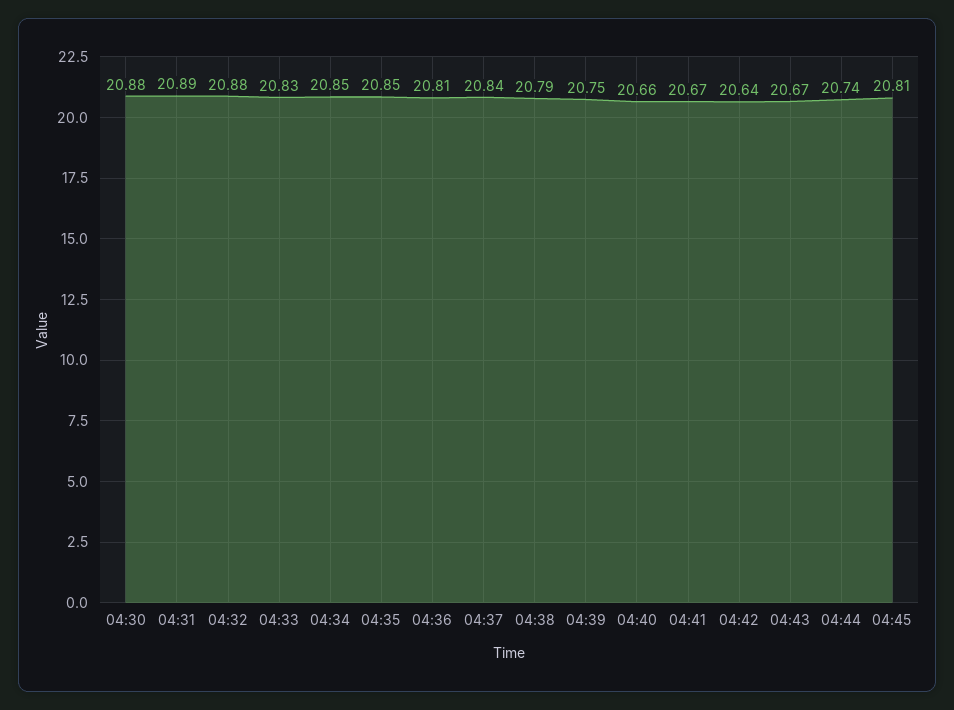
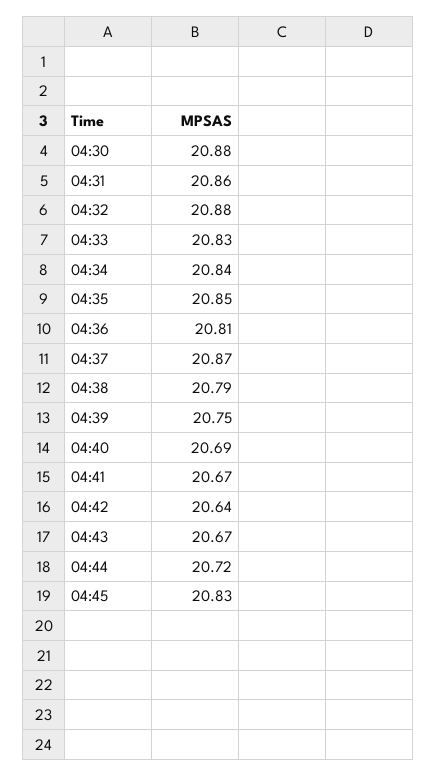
  {
    "04:30": 20.88,
-   "04:31": 20.89,
+   "04:31": 20.86,
    "04:32": 20.88,
    "04:33": 20.83,
-   "04:34": 20.85,
+   "04:34": 20.84,
    "04:35": 20.85,
    "04:36": 20.81,
-   "04:37": 20.84,
+   "04:37": 20.87,
    "04:38": 20.79,
    "04:39": 20.75,
-   "04:40": 20.66,
+   "04:40": 20.69,
    "04:41": 20.67,
    "04:42": 20.64,
    "04:43": 20.67,
-   "04:44": 20.74,
+   "04:44": 20.72,
-   "04:45": 20.81
+   "04:45": 20.83
  }

